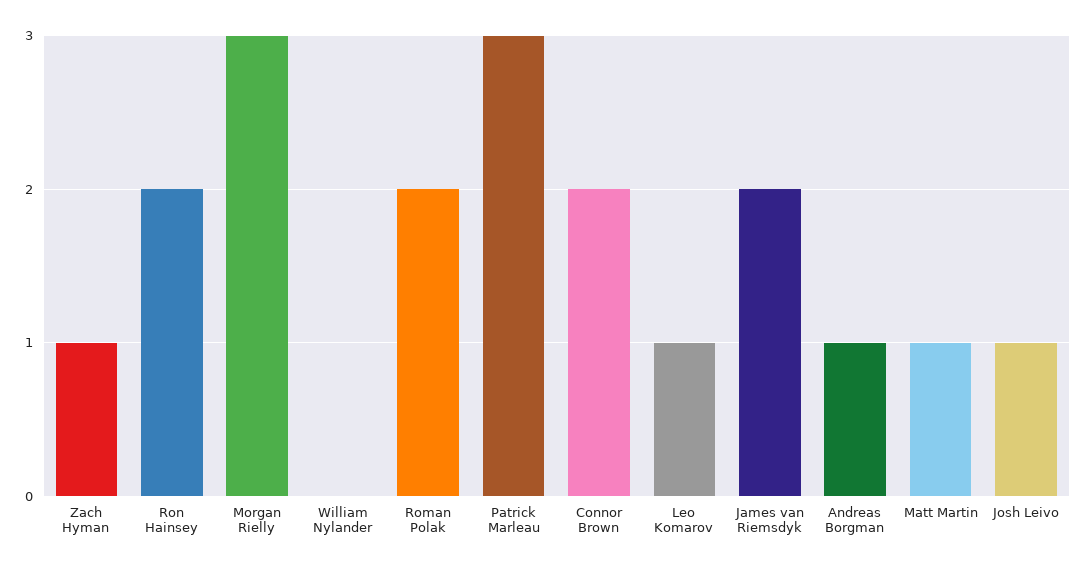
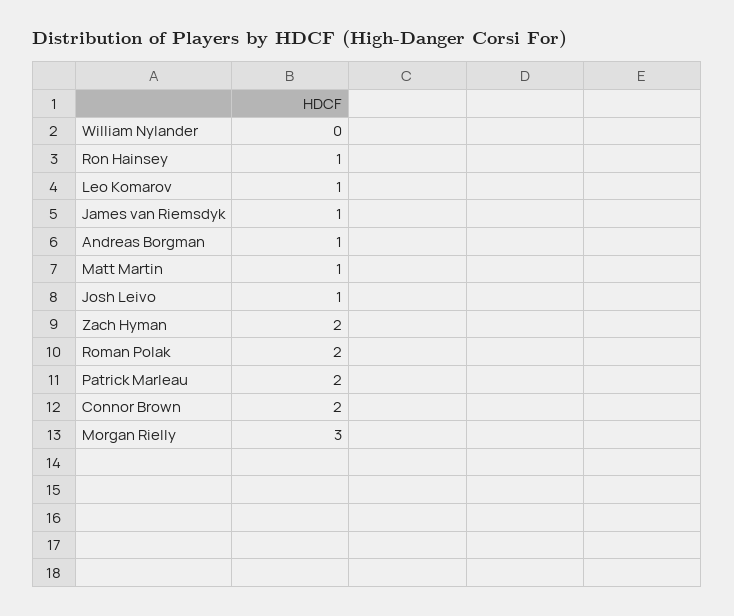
  {
-   "Zach Hyman": 1,
+   "Zach Hyman": 2,
-   "Ron Hainsey": 2,
+   "Ron Hainsey": 1,
    "Morgan Rielly": 3,
    "William Nylander": 0,
    "Roman Polak": 2,
-   "Patrick Marleau": 3,
+   "Patrick Marleau": 2,
    "Connor Brown": 2,
    "Leo Komarov": 1,
-   "James van Riemsdyk": 2,
+   "James van Riemsdyk": 1,
    "Andreas Borgman": 1,
    "Matt Martin": 1,
    "Josh Leivo": 1
  }

